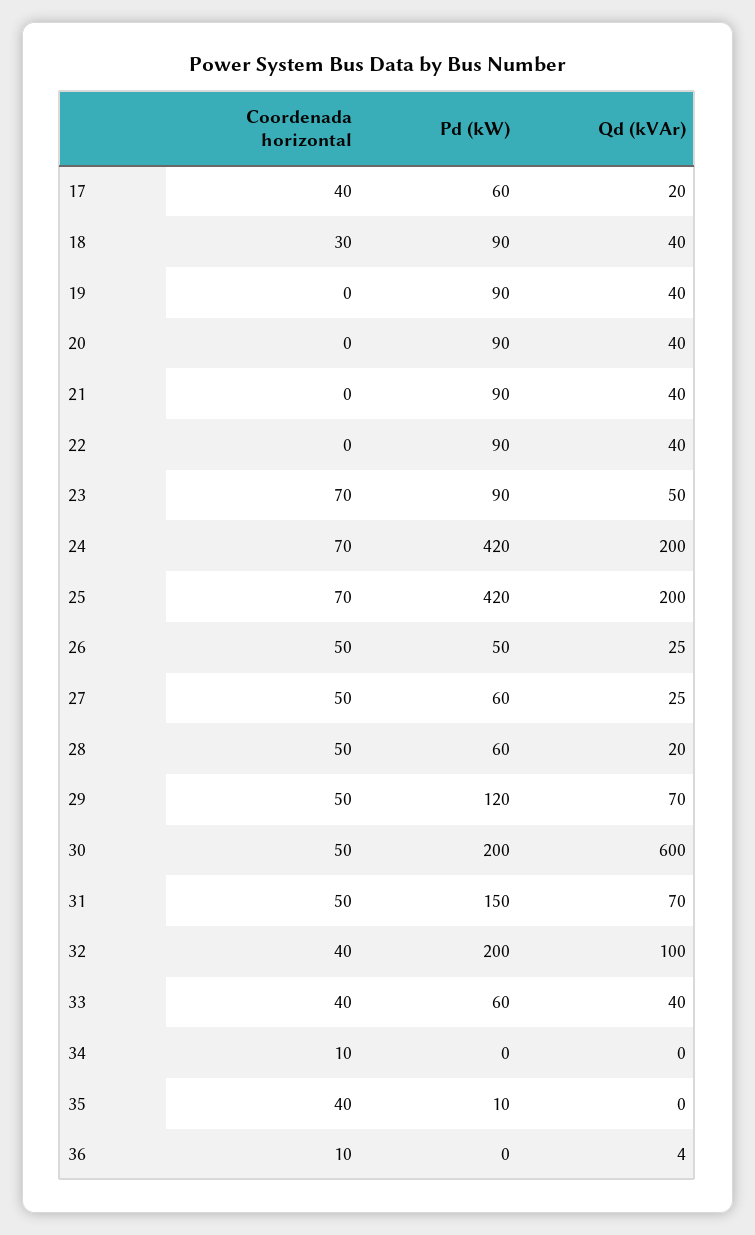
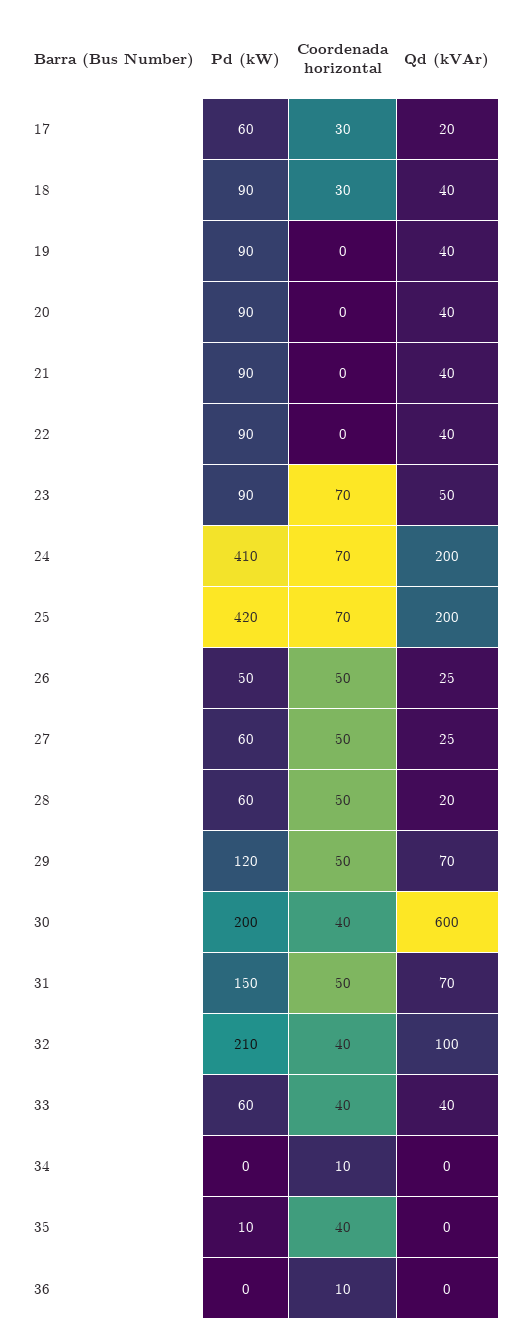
  {
    "Coordenada horizontal": {
-     "17": 40,
+     "17": 30,
      "18": 30,
      "19": 0,
      "20": 0,
      "21": 0,
      "22": 0,
      "23": 70,
      "24": 70,
      "25": 70,
      "26": 50,
      "27": 50,
      "28": 50,
      "29": 50,
-     "30": 50,
+     "30": 40,
      "31": 50,
      "32": 40,
      "33": 40,
      "34": 10,
      "35": 40,
      "36": 10
    },
    "Pd (kW)": {
      "17": 60,
      "18": 90,
      "19": 90,
      "20": 90,
      "21": 90,
      "22": 90,
      "23": 90,
-     "24": 420,
+     "24": 410,
      "25": 420,
      "26": 50,
      "27": 60,
      "28": 60,
      "29": 120,
      "30": 200,
      "31": 150,
-     "32": 200,
+     "32": 210,
      "33": 60,
      "34": 0,
      "35": 10,
      "36": 0
    },
    "Qd (kVAr)": {
      "17": 20,
      "18": 40,
      "19": 40,
      "20": 40,
      "21": 40,
      "22": 40,
      "23": 50,
      "24": 200,
      "25": 200,
      "26": 25,
      "27": 25,
      "28": 20,
      "29": 70,
      "30": 600,
      "31": 70,
      "32": 100,
      "33": 40,
      "34": 0,
      "35": 0,
-     "36": 4
+     "36": 0
    }
  }

